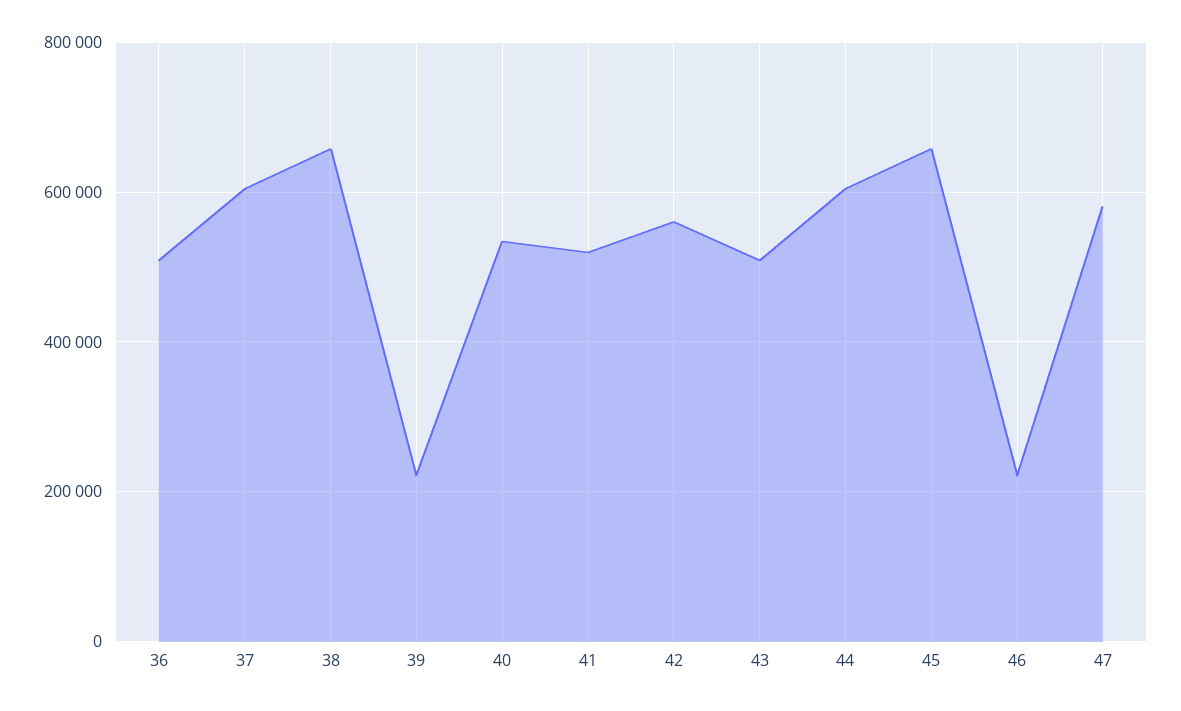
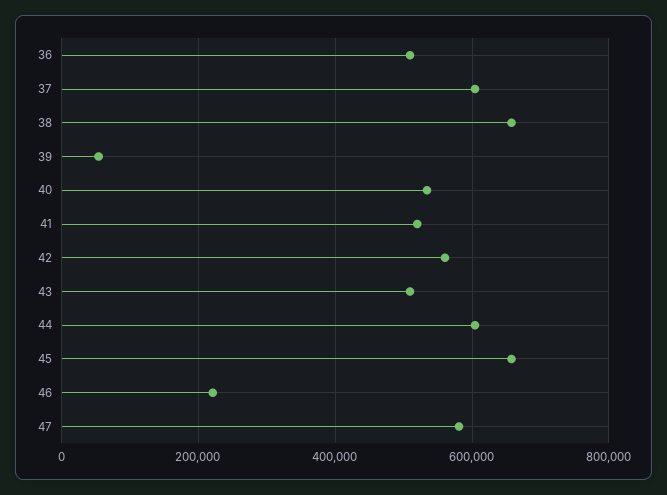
  {
    "36": 500000,
    "37": 600000,
    "38": 660000,
-   "39": 220000,
+   "39": 60000,
    "40": 540000,
    "41": 520000,
    "42": 560000,
    "43": 500000,
    "44": 600000,
    "45": 660000,
    "46": 220000,
    "47": 580000
  }

